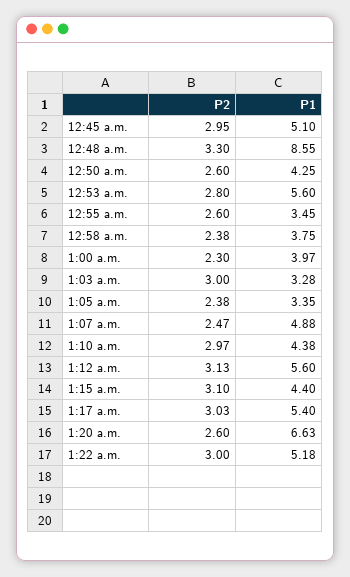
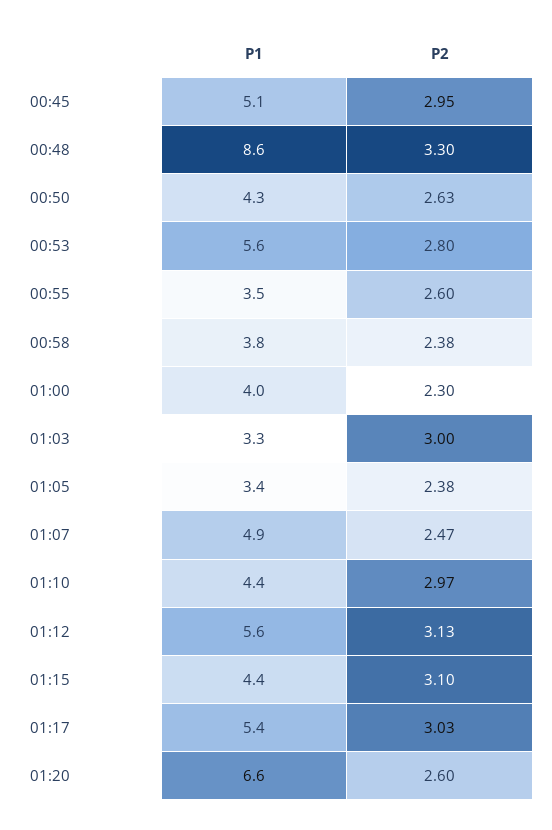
  {
    "P2": {
      "12:45 a.m.": 2.95,
      "12:48 a.m.": 3.3,
-     "12:50 a.m.": 2.6,
+     "12:50 a.m.": 2.63,
      "12:53 a.m.": 2.8,
      "12:55 a.m.": 2.6,
      "12:58 a.m.": 2.38,
      "1:00 a.m.": 2.3,
      "1:03 a.m.": 3,
      "1:05 a.m.": 2.38,
      "1:07 a.m.": 2.47,
      "1:10 a.m.": 2.97,
      "1:12 a.m.": 3.13,
      "1:15 a.m.": 3.1,
      "1:17 a.m.": 3.03,
-     "1:20 a.m.": 2.6,
+     "1:20 a.m.": 2.6
-     "1:22 a.m.": 3
    },
    "P1": {
      "12:45 a.m.": 5.1,
      "12:48 a.m.": 8.55,
      "12:50 a.m.": 4.25,
      "12:53 a.m.": 5.6,
      "12:55 a.m.": 3.45,
      "12:58 a.m.": 3.75,
      "1:00 a.m.": 3.97,
      "1:03 a.m.": 3.28,
      "1:05 a.m.": 3.35,
      "1:07 a.m.": 4.88,
      "1:10 a.m.": 4.38,
      "1:12 a.m.": 5.6,
      "1:15 a.m.": 4.4,
      "1:17 a.m.": 5.4,
-     "1:20 a.m.": 6.63,
+     "1:20 a.m.": 6.63
-     "1:22 a.m.": 5.18
    }
  }

